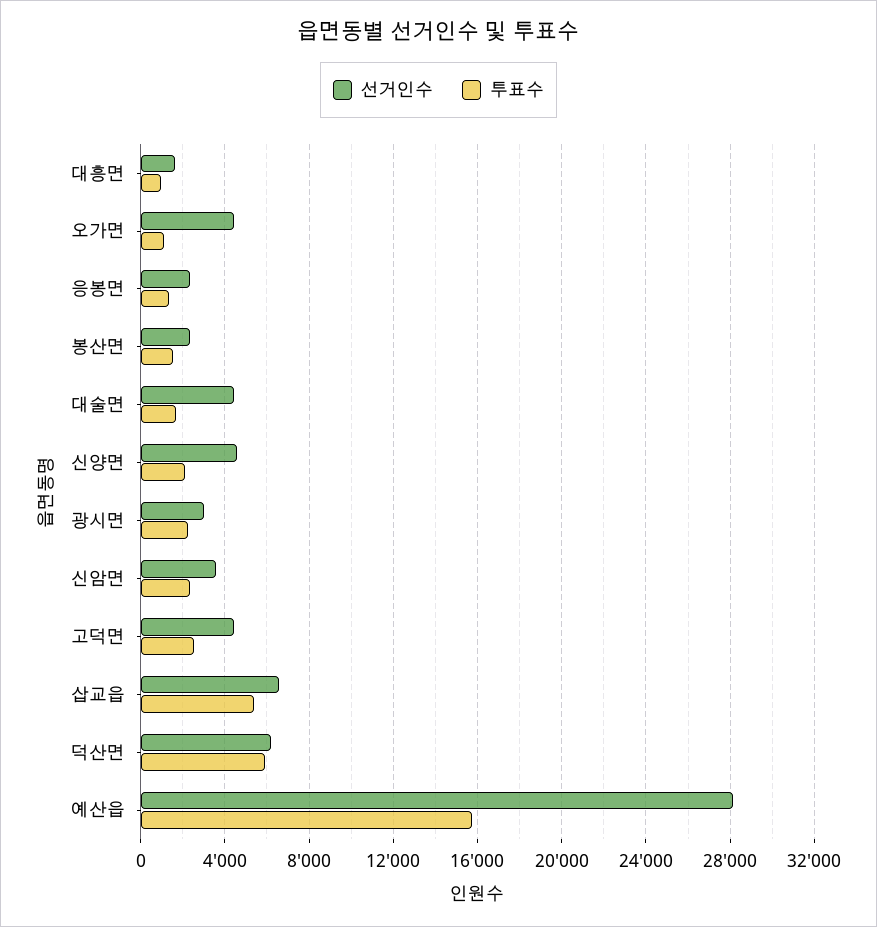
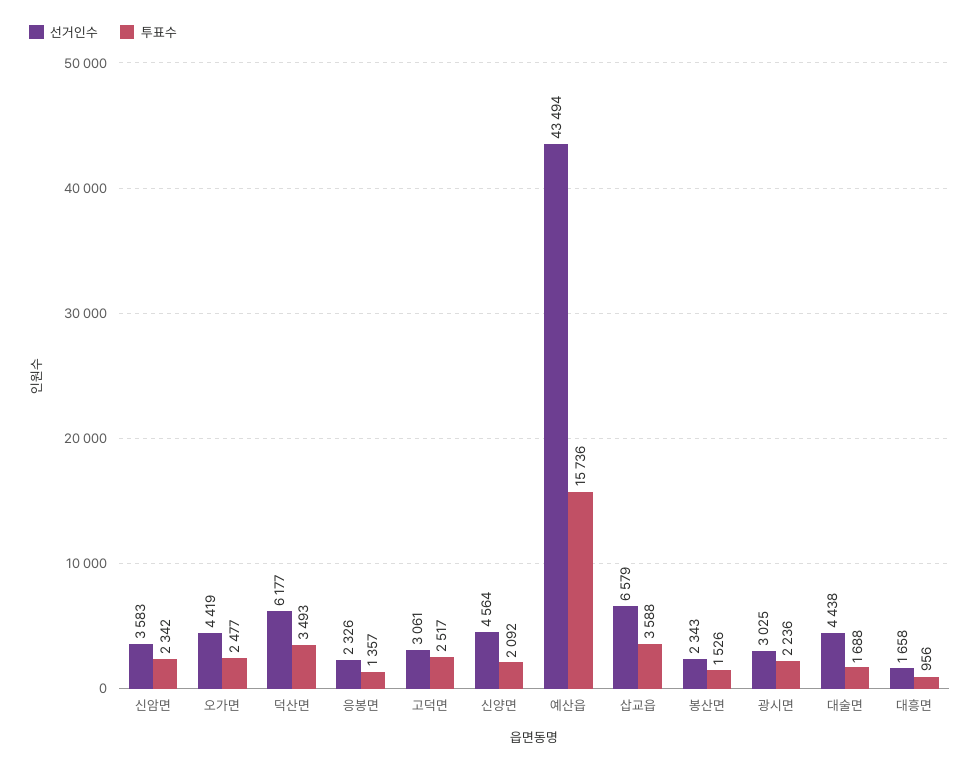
  {
    "선거인수": {
      "대흥면": 1658,
      "오가면": 4419,
      "응봉면": 2326,
      "봉산면": 2343,
      "대술면": 4438,
      "신양면": 4564,
      "광시면": 3025,
      "신암면": 3583,
-     "고덕면": 4500,
+     "고덕면": 3061,
      "삽교읍": 6579,
      "덕산면": 6177,
-     "예산읍": 28000
+     "예산읍": 43494
    },
    "투표수": {
      "대흥면": 956,
-     "오가면": 1000,
+     "오가면": 2477,
      "응봉면": 1357,
      "봉산면": 1526,
      "대술면": 1688,
      "신양면": 2092,
      "광시면": 2236,
      "신암면": 2342,
      "고덕면": 2517,
-     "삽교읍": 5500,
+     "삽교읍": 3588,
-     "덕산면": 6000,
+     "덕산면": 3493,
      "예산읍": 15736
    }
  }

